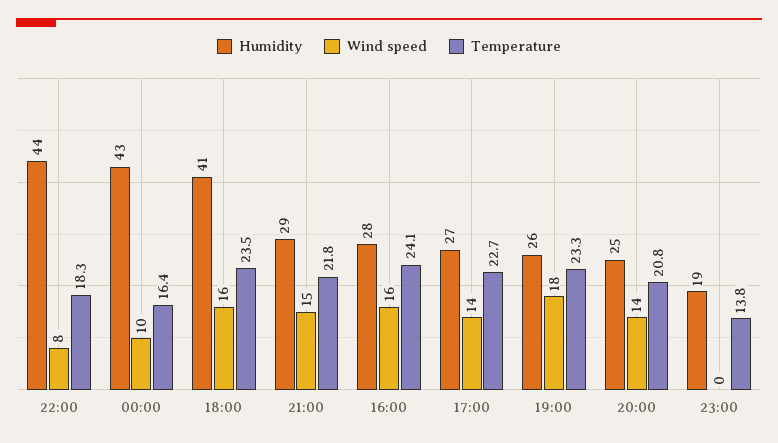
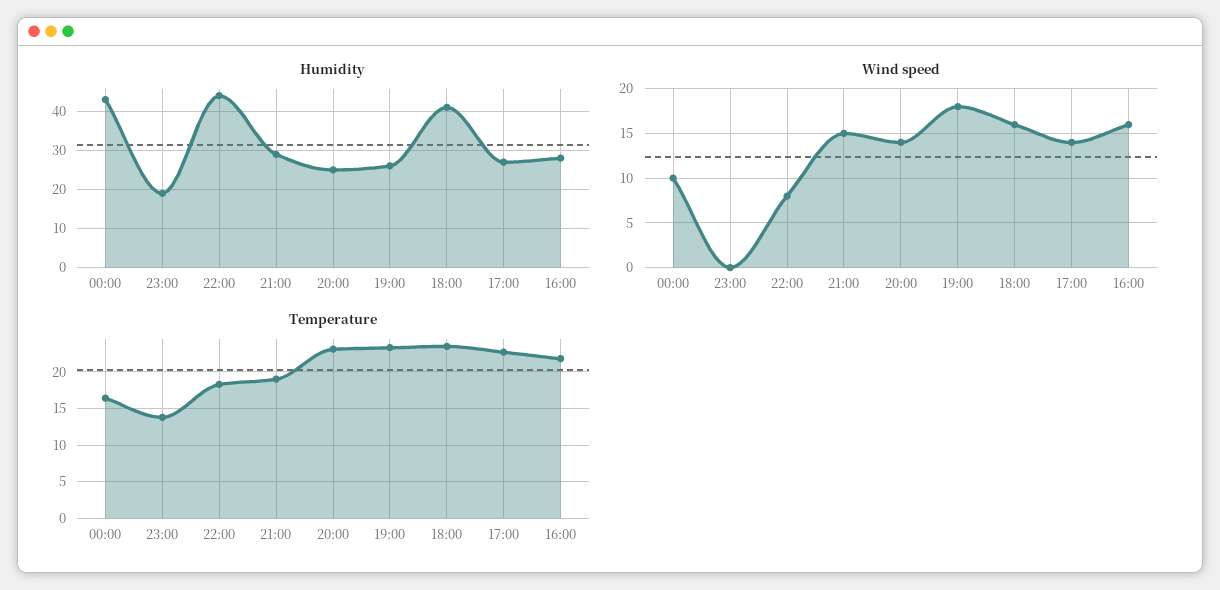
  {
    "Humidity": {
      "22:00": 44,
      "00:00": 43,
      "18:00": 41,
      "21:00": 29,
      "16:00": 28,
      "17:00": 27,
      "19:00": 26,
      "20:00": 25,
      "23:00": 19
    },
    "Wind speed": {
      "22:00": 8,
      "00:00": 10,
      "18:00": 16,
      "21:00": 15,
      "16:00": 16,
      "17:00": 14,
      "19:00": 18,
      "20:00": 14,
      "23:00": 0
    },
    "Temperature": {
      "22:00": 18.3,
      "00:00": 16.4,
      "18:00": 23.5,
-     "21:00": 21.8,
+     "21:00": 19,
-     "16:00": 24.1,
+     "16:00": 22,
      "17:00": 22.7,
      "19:00": 23.3,
-     "20:00": 20.8,
+     "20:00": 23,
      "23:00": 13.8
    }
  }

